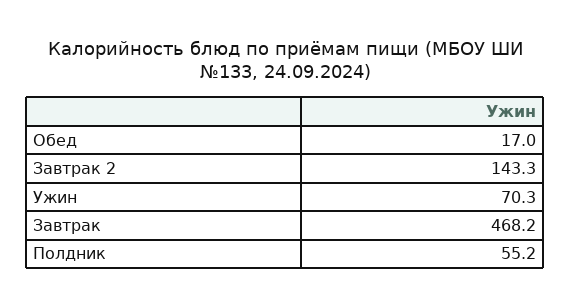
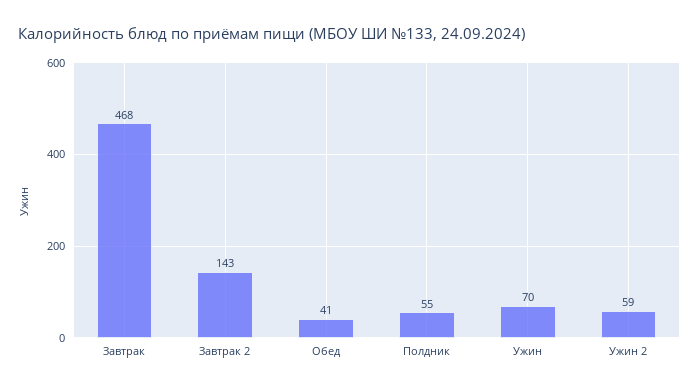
  {
-   "Обед": 17,
+   "Обед": 41,
    "Завтрак 2": 143.3,
    "Ужин": 70.3,
    "Завтрак": 468.2,
-   "Полдник": 55.2
+   "Полдник": 55.2,
+   "Ужин 2": 59
  }

